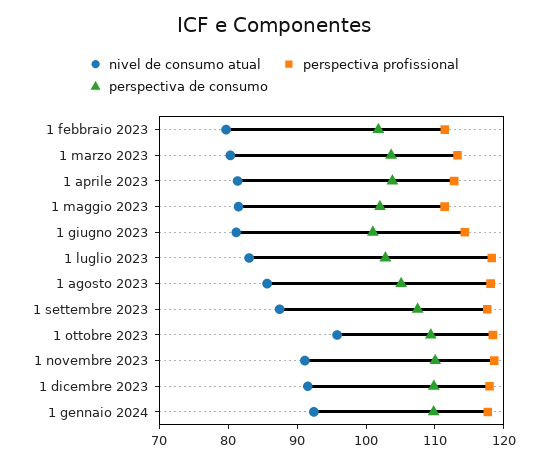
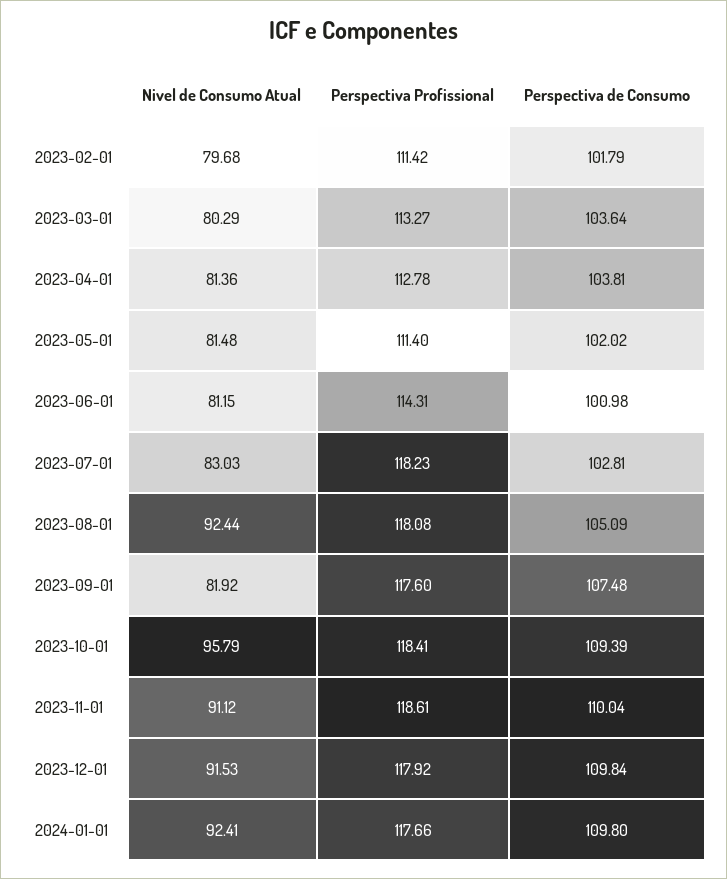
  {
    "nivel de consumo atual": {
      "1 febbraio 2023": 79.68,
      "1 marzo 2023": 80.29,
      "1 aprile 2023": 81.36,
      "1 maggio 2023": 81.48,
      "1 giugno 2023": 81.15,
      "1 luglio 2023": 83.03,
-     "1 agosto 2023": 86,
+     "1 agosto 2023": 92.44,
-     "1 settembre 2023": 88,
+     "1 settembre 2023": 81.92,
      "1 ottobre 2023": 95.79,
      "1 novembre 2023": 91.12,
      "1 dicembre 2023": 91.53,
      "1 gennaio 2024": 92.41
    },
    "perspectiva profissional": {
      "1 febbraio 2023": 111.42,
      "1 marzo 2023": 113.27,
      "1 aprile 2023": 112.78,
      "1 maggio 2023": 111.4,
      "1 giugno 2023": 114.31,
      "1 luglio 2023": 118.23,
      "1 agosto 2023": 118.08,
      "1 settembre 2023": 117.6,
      "1 ottobre 2023": 118.41,
      "1 novembre 2023": 118.61,
      "1 dicembre 2023": 117.92,
      "1 gennaio 2024": 117.66
    },
    "perspectiva de consumo": {
      "1 febbraio 2023": 101.79,
      "1 marzo 2023": 103.64,
      "1 aprile 2023": 103.81,
      "1 maggio 2023": 102.02,
      "1 giugno 2023": 100.98,
      "1 luglio 2023": 102.81,
      "1 agosto 2023": 105.09,
      "1 settembre 2023": 107.48,
      "1 ottobre 2023": 109.39,
      "1 novembre 2023": 110.04,
      "1 dicembre 2023": 109.84,
      "1 gennaio 2024": 109.8
    }
  }

